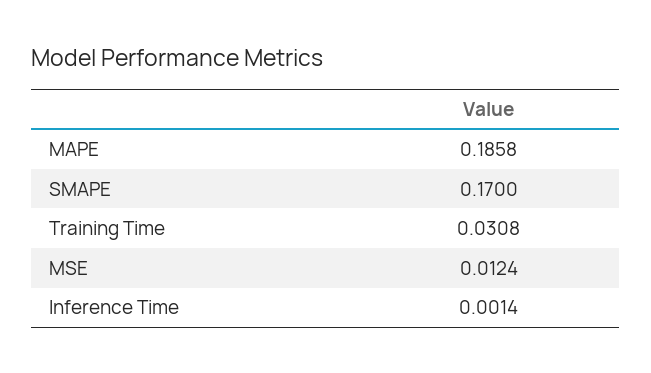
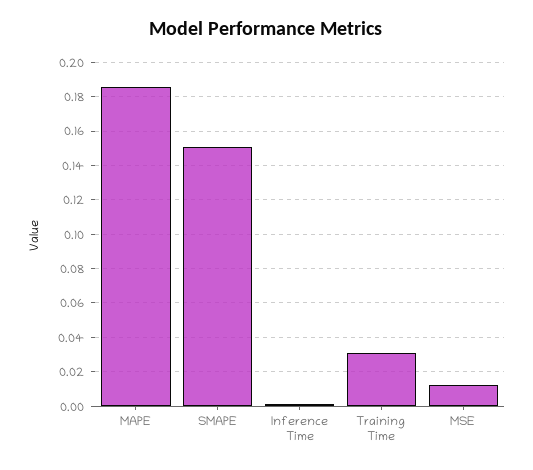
  {
    "MAPE": 0.1858,
-   "SMAPE": 0.17,
+   "SMAPE": 0.15,
    "Training Time": 0.0308,
    "MSE": 0.0124,
    "Inference Time": 0.0014
  }

